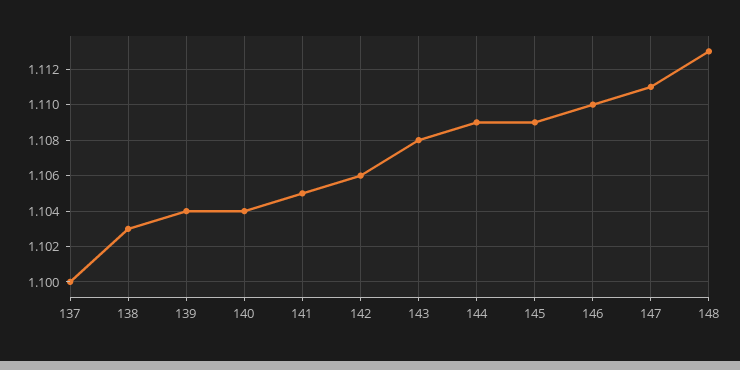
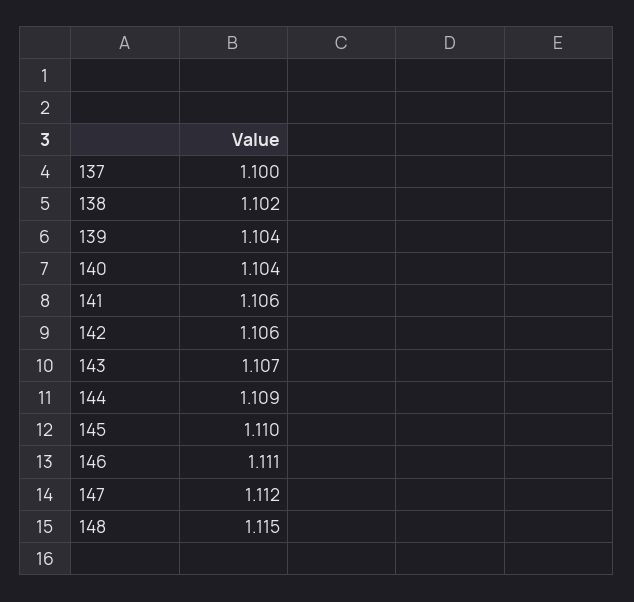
  {
    "137": 1.1,
-   "138": 1.103,
+   "138": 1.102,
    "139": 1.104,
    "140": 1.104,
-   "141": 1.105,
+   "141": 1.106,
    "142": 1.106,
-   "143": 1.108,
+   "143": 1.107,
    "144": 1.109,
-   "145": 1.109,
+   "145": 1.11,
-   "146": 1.11,
+   "146": 1.111,
-   "147": 1.111,
+   "147": 1.112,
-   "148": 1.113
+   "148": 1.115
  }

